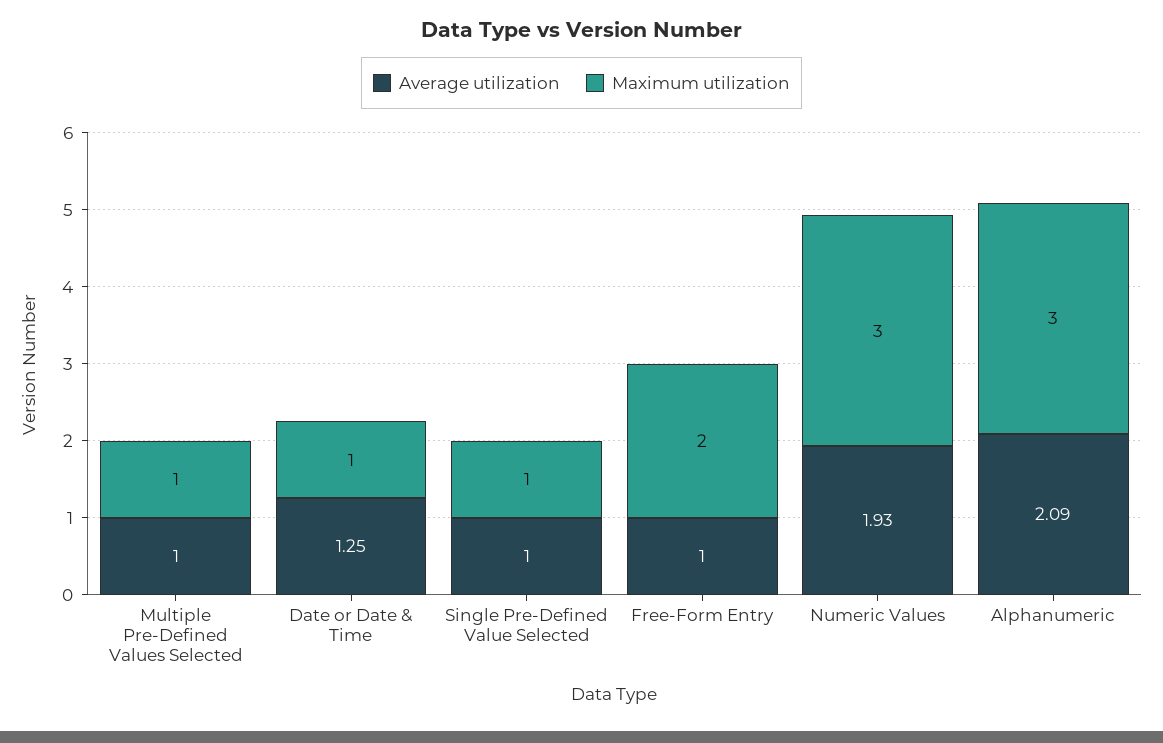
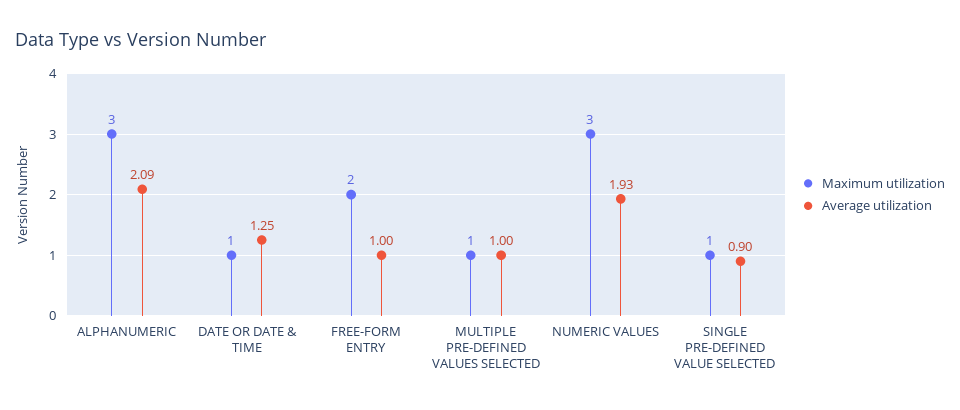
  {
    "Average utilization": {
      "Multiple Pre-Defined Values Selected": 1,
      "Date or Date & Time": 1.25,
-     "Single Pre-Defined Value Selected": 1,
+     "Single Pre-Defined Value Selected": 0.9,
      "Free-Form Entry": 1,
      "Numeric Values": 1.93,
      "Alphanumeric": 2.09
    },
    "Maximum utilization": {
      "Multiple Pre-Defined Values Selected": 1,
      "Date or Date & Time": 1,
      "Single Pre-Defined Value Selected": 1,
      "Free-Form Entry": 2,
      "Numeric Values": 3,
      "Alphanumeric": 3
    }
  }

